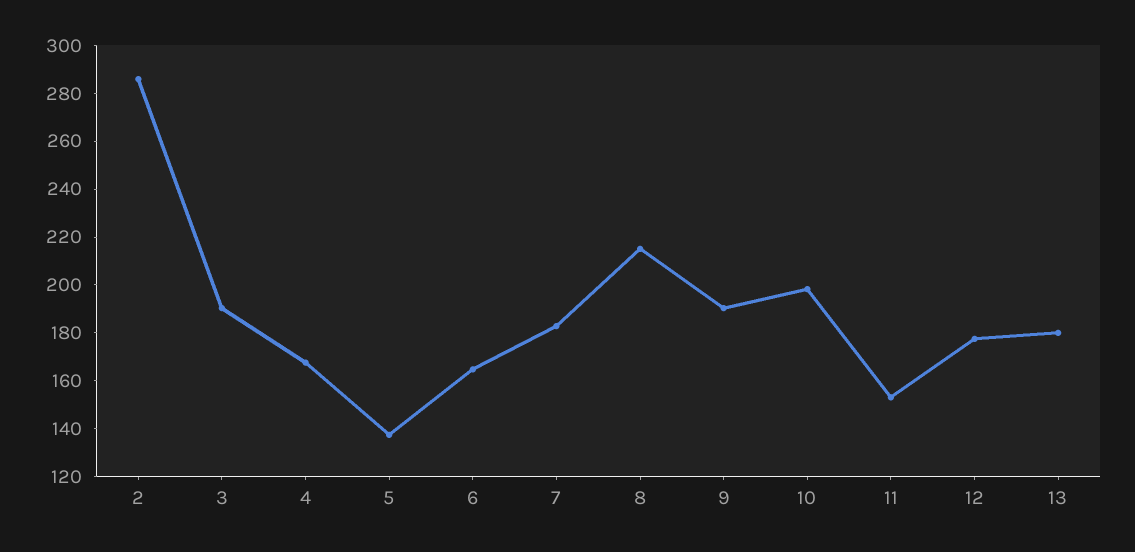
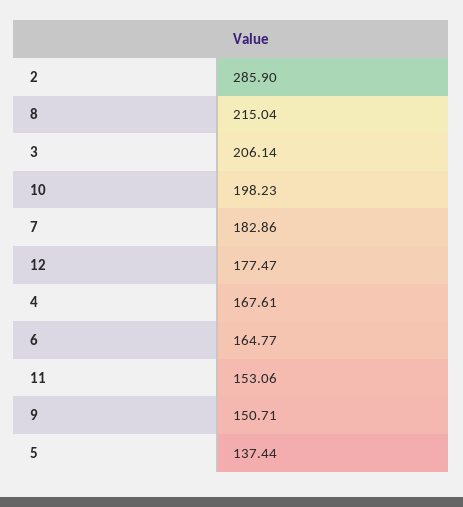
  {
    "2": 285.9,
-   "3": 190,
+   "3": 206.14,
    "4": 167.61,
    "5": 137.44,
    "6": 164.77,
    "7": 182.86,
    "8": 215.04,
-   "9": 190,
+   "9": 150.71,
    "10": 198.23,
    "11": 153.06,
-   "12": 177.47,
+   "12": 177.47
-   "13": 180
  }

